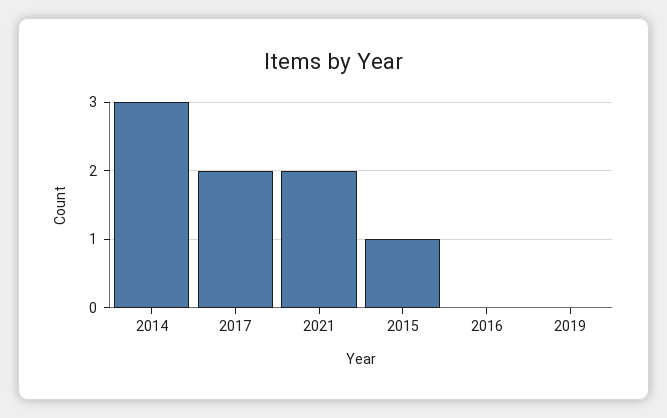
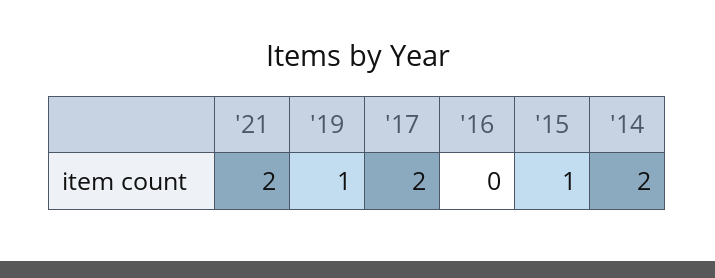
  {
-   "2014": 3,
+   "2014": 2,
    "2017": 2,
    "2021": 2,
    "2015": 1,
    "2016": 0,
-   "2019": 0
+   "2019": 1
  }

